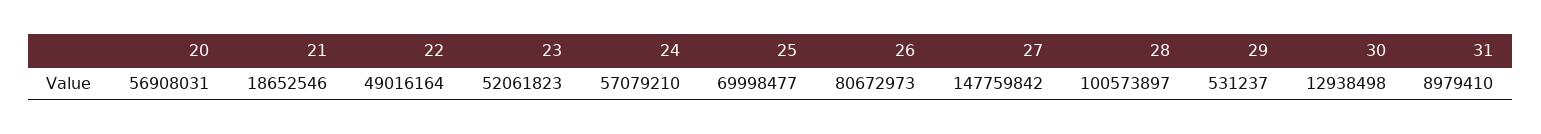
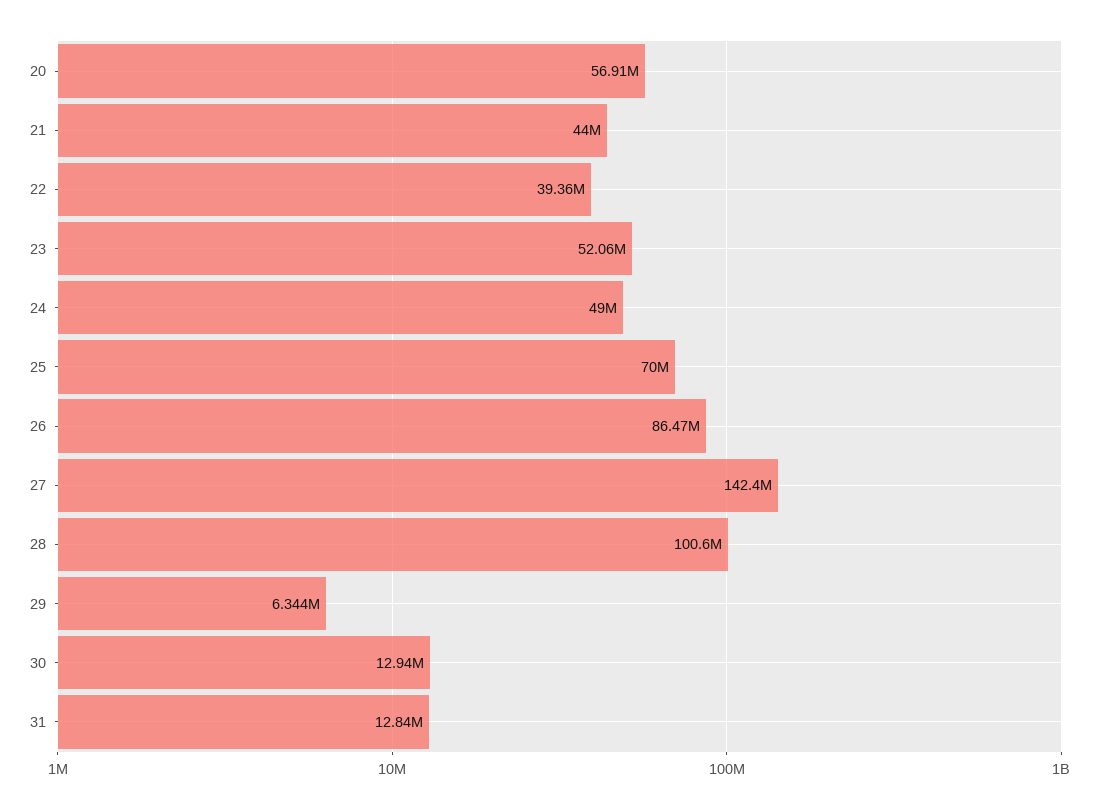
  {
    "20": 56908031,
-   "21": 18652546,
+   "21": 44000000,
-   "22": 49016164,
+   "22": 39360000,
    "23": 52061823,
-   "24": 57079210,
+   "24": 49000000,
    "25": 69998477,
-   "26": 80672973,
+   "26": 86470000,
-   "27": 147759842,
+   "27": 142400000,
    "28": 100573897,
-   "29": 531237,
+   "29": 6344000,
    "30": 12938498,
-   "31": 8979410
+   "31": 12840000
  }

